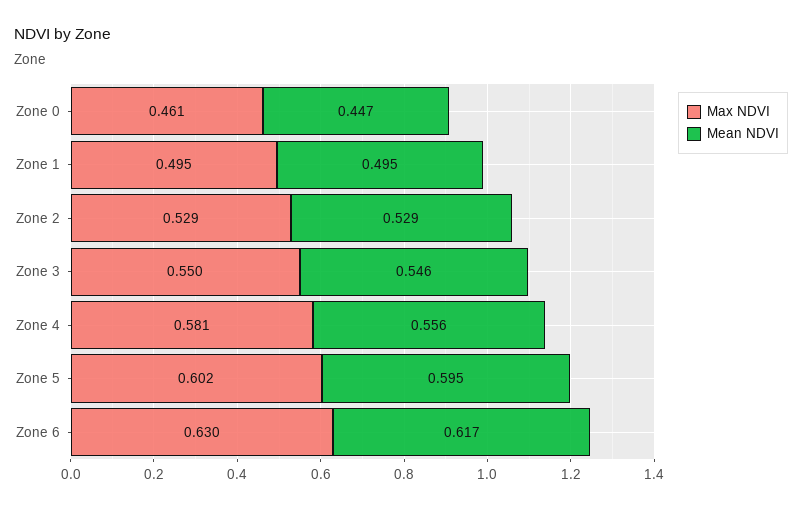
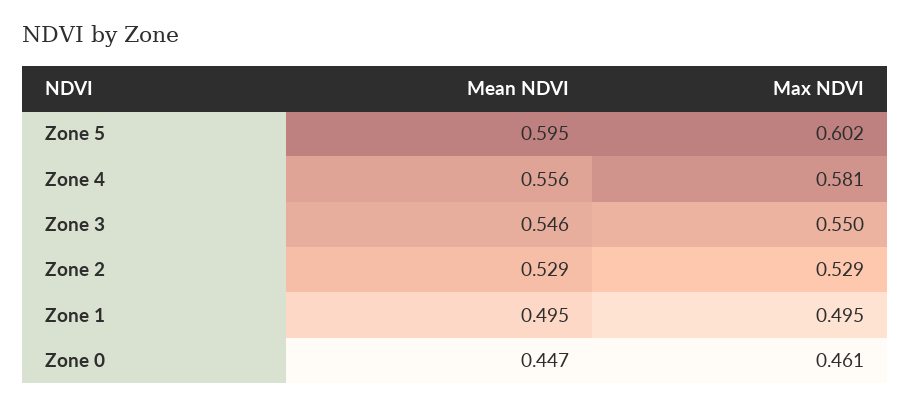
  {
    "Max NDVI": {
      "Zone 0": 0.461,
      "Zone 1": 0.495,
      "Zone 2": 0.529,
      "Zone 3": 0.55,
      "Zone 4": 0.581,
-     "Zone 5": 0.602,
+     "Zone 5": 0.602
-     "Zone 6": 0.63
    },
    "Mean NDVI": {
      "Zone 0": 0.447,
      "Zone 1": 0.495,
      "Zone 2": 0.529,
      "Zone 3": 0.546,
      "Zone 4": 0.556,
-     "Zone 5": 0.595,
+     "Zone 5": 0.595
-     "Zone 6": 0.617
    }
  }

